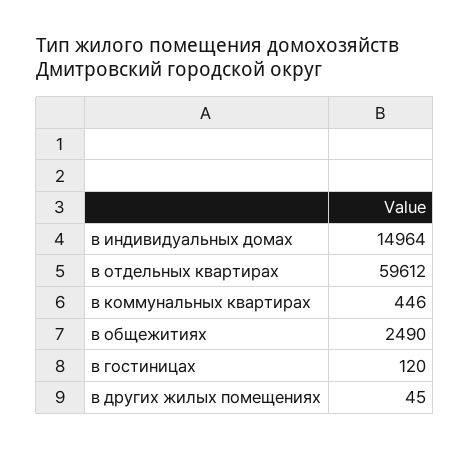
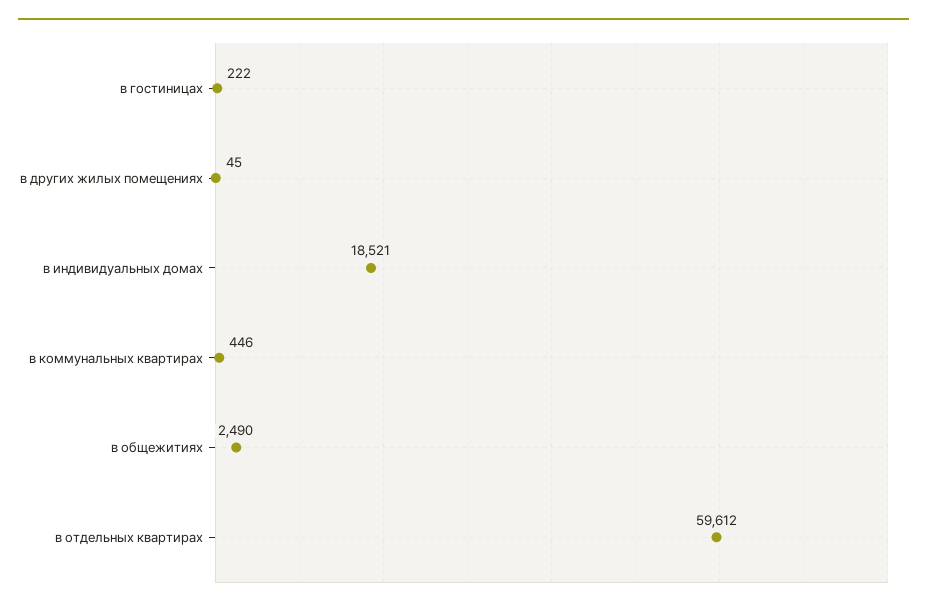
  {
-   "в индивидуальных домах": 14964,
+   "в индивидуальных домах": 18521,
    "в отдельных квартирах": 59612,
    "в коммунальных квартирах": 446,
    "в общежитиях": 2490,
-   "в гостиницах": 120,
+   "в гостиницах": 222,
    "в других жилых помещениях": 45
  }

